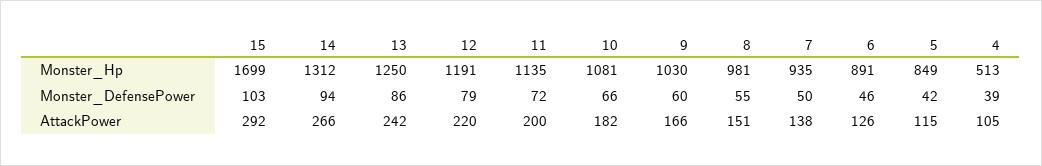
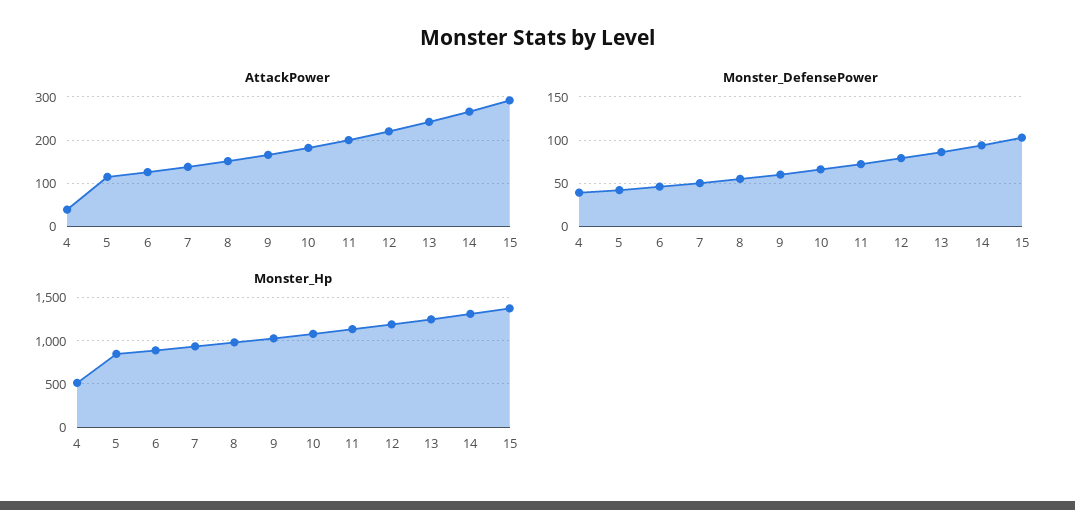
  {
    "Monster_Hp": {
-     "15": 1699,
+     "15": 1400,
      "14": 1312,
      "13": 1250,
      "12": 1191,
      "11": 1135,
      "10": 1081,
      "9": 1030,
      "8": 981,
      "7": 935,
      "6": 891,
      "5": 849,
      "4": 513
    },
    "Monster_DefensePower": {
      "15": 103,
      "14": 94,
      "13": 86,
      "12": 79,
      "11": 72,
      "10": 66,
      "9": 60,
      "8": 55,
      "7": 50,
      "6": 46,
      "5": 42,
      "4": 39
    },
    "AttackPower": {
      "15": 292,
      "14": 266,
      "13": 242,
      "12": 220,
      "11": 200,
      "10": 182,
      "9": 166,
      "8": 151,
      "7": 138,
      "6": 126,
      "5": 115,
-     "4": 105
+     "4": 40
    }
  }

